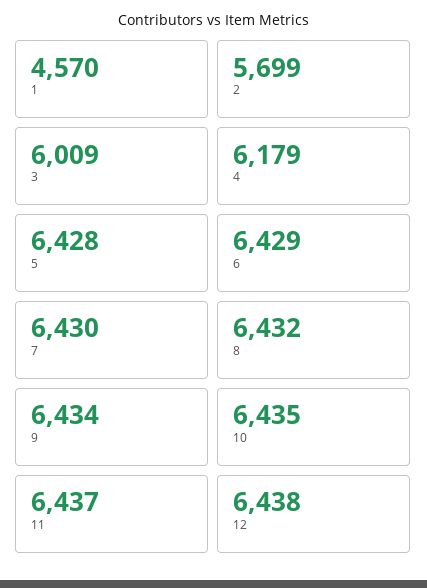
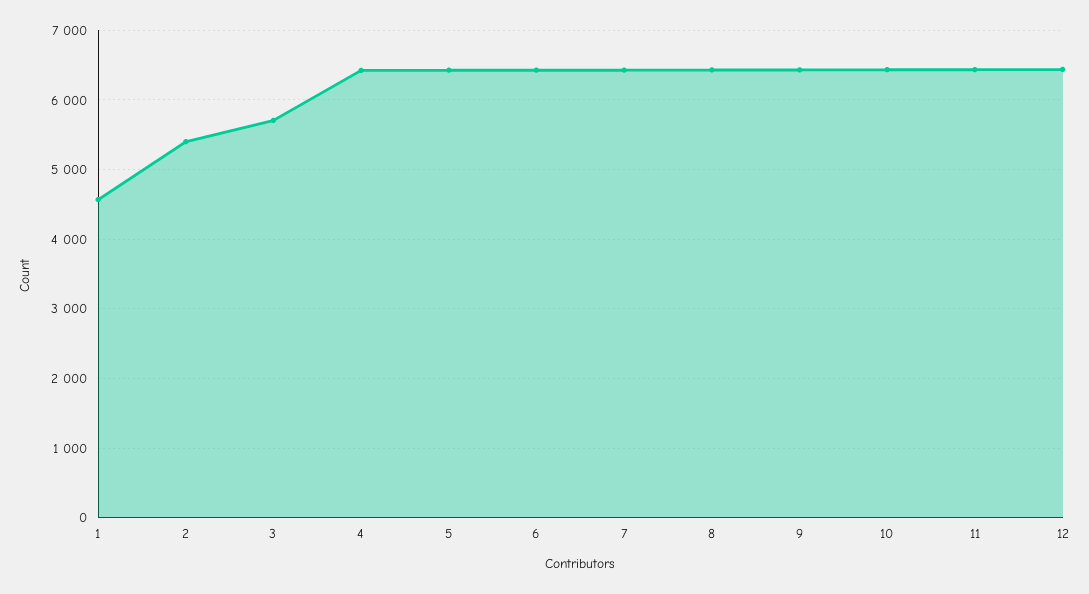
  {
    "1": 4570,
-   "2": 5699,
+   "2": 5400,
-   "3": 6009,
+   "3": 5700,
-   "4": 6179,
+   "4": 6400,
    "5": 6428,
    "6": 6429,
    "7": 6430,
    "8": 6432,
    "9": 6434,
    "10": 6435,
    "11": 6437,
    "12": 6438
  }

